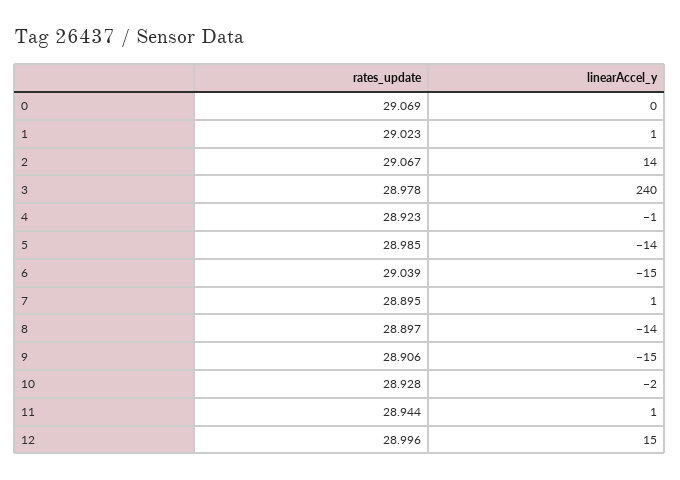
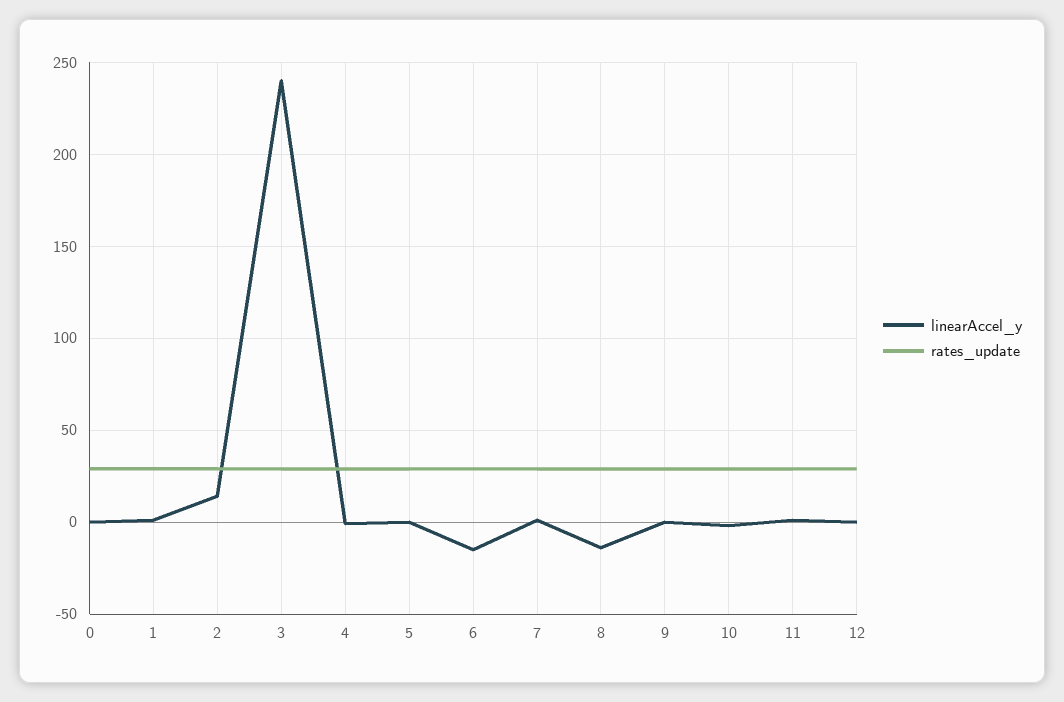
  {
    "rates_update": {
      "0": 29.069,
      "1": 29.023,
      "2": 29.067,
      "3": 28.978,
      "4": 28.923,
      "5": 28.985,
      "6": 29.039,
      "7": 28.895,
      "8": 28.897,
      "9": 28.906,
      "10": 28.928,
      "11": 28.944,
      "12": 28.996
    },
    "linearAccel_y": {
      "0": 0,
      "1": 1,
      "2": 14,
      "3": 240,
      "4": -1,
-     "5": -14,
+     "5": 0,
      "6": -15,
      "7": 1,
      "8": -14,
-     "9": -15,
+     "9": 0,
      "10": -2,
      "11": 1,
-     "12": 15
+     "12": 0
    }
  }

